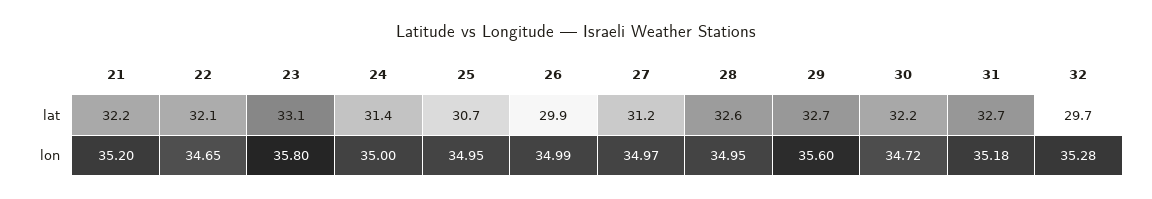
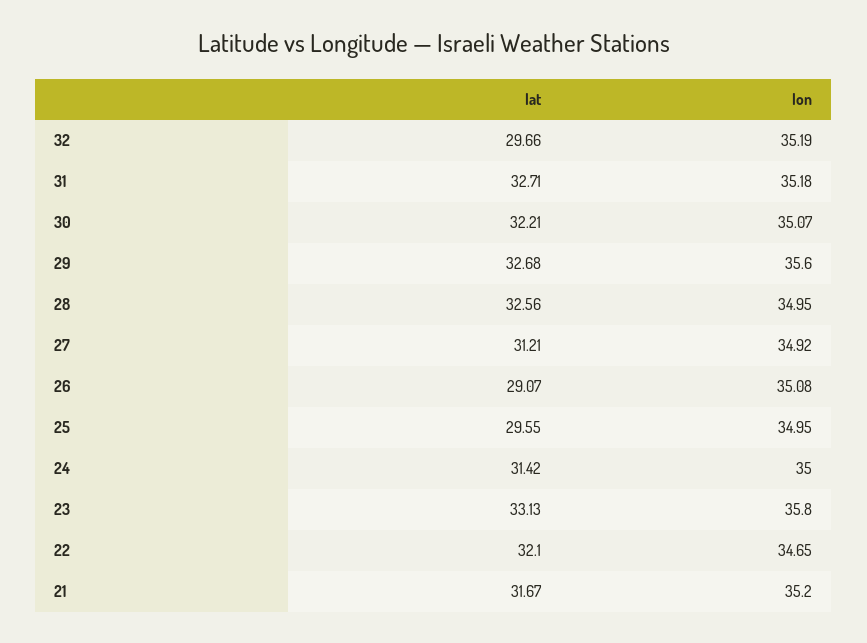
  {
    "21": {
-     "lat": 32.2,
+     "lat": 31.67,
      "lon": 35.2
    },
    "22": {
      "lat": 32.1,
      "lon": 34.65
    },
    "23": {
      "lat": 33.13,
      "lon": 35.8
    },
    "24": {
      "lat": 31.42,
      "lon": 35
    },
    "25": {
-     "lat": 30.7,
+     "lat": 29.55,
      "lon": 34.95
    },
    "26": {
-     "lat": 29.9,
+     "lat": 29.07,
-     "lon": 34.99
+     "lon": 35.08
    },
    "27": {
      "lat": 31.21,
-     "lon": 34.97
+     "lon": 34.92
    },
    "28": {
      "lat": 32.56,
      "lon": 34.95
    },
    "29": {
      "lat": 32.68,
      "lon": 35.6
    },
    "30": {
      "lat": 32.21,
-     "lon": 34.72
+     "lon": 35.07
    },
    "31": {
      "lat": 32.71,
      "lon": 35.18
    },
    "32": {
      "lat": 29.66,
-     "lon": 35.28
+     "lon": 35.19
    }
  }

